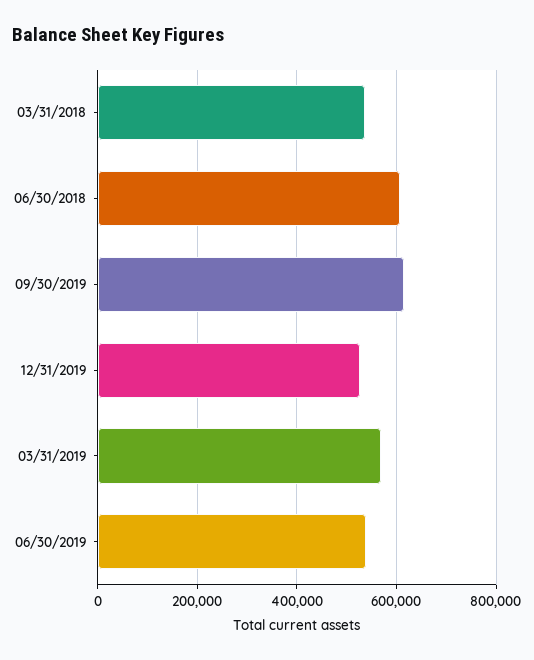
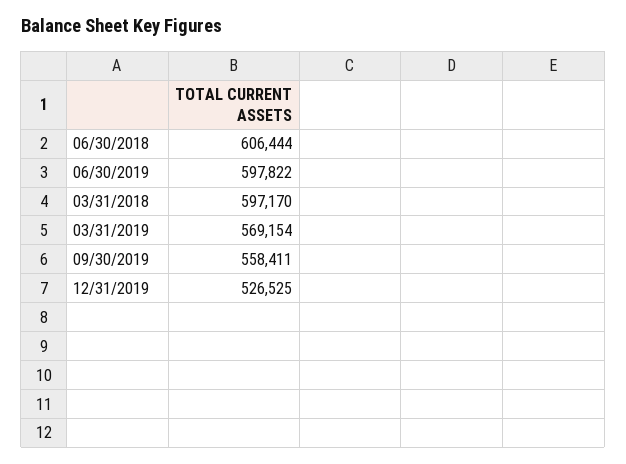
  {
-   "03/31/2018": 540000,
+   "03/31/2018": 597170,
    "06/30/2018": 606444,
-   "09/30/2019": 620000,
+   "09/30/2019": 558411,
    "12/31/2019": 526525,
    "03/31/2019": 569154,
-   "06/30/2019": 540000
+   "06/30/2019": 597822
  }

